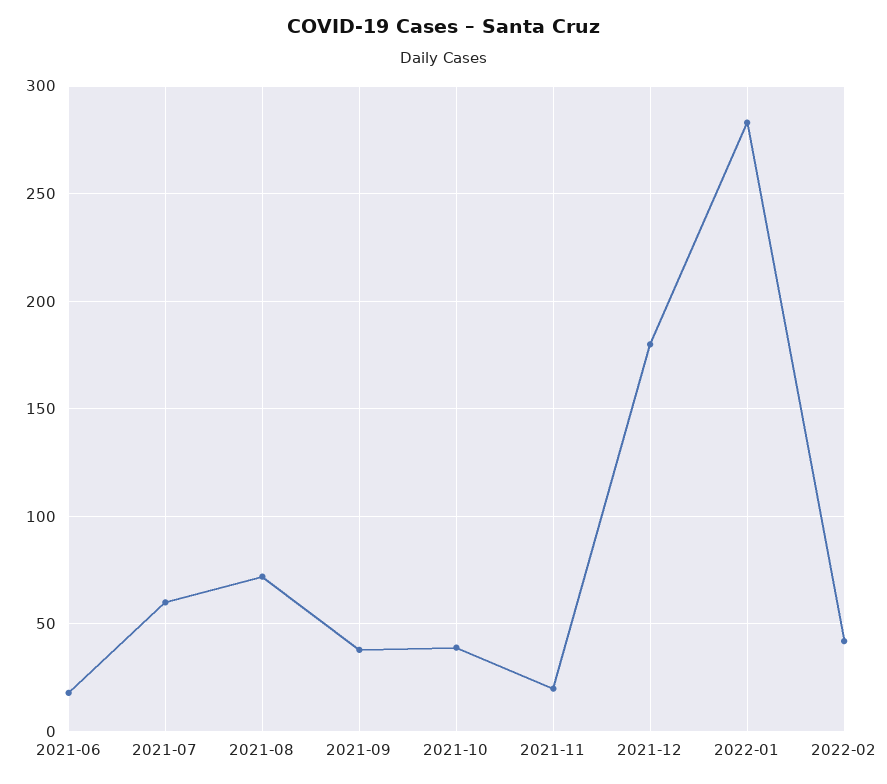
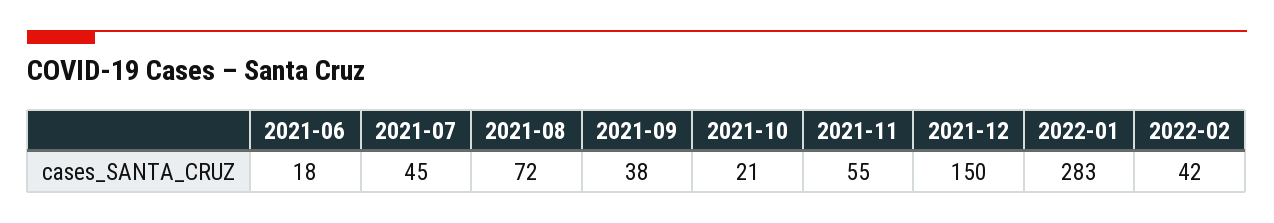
  {
    "2021-06": 18,
-   "2021-07": 60,
+   "2021-07": 45,
    "2021-08": 72,
    "2021-09": 38,
-   "2021-10": 40,
+   "2021-10": 21,
-   "2021-11": 20,
+   "2021-11": 55,
-   "2021-12": 180,
+   "2021-12": 150,
    "2022-01": 283,
    "2022-02": 42
  }

